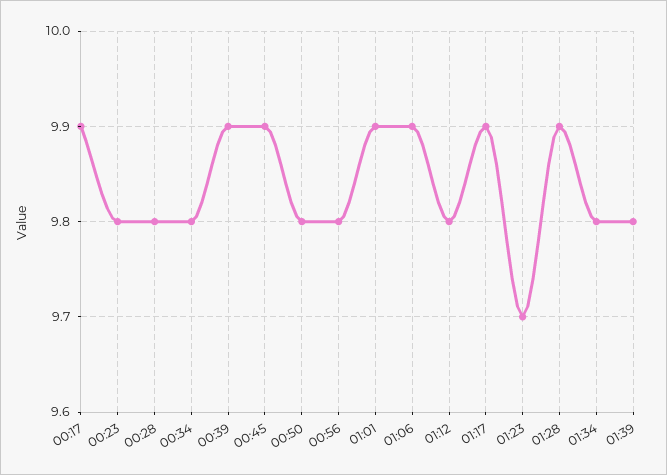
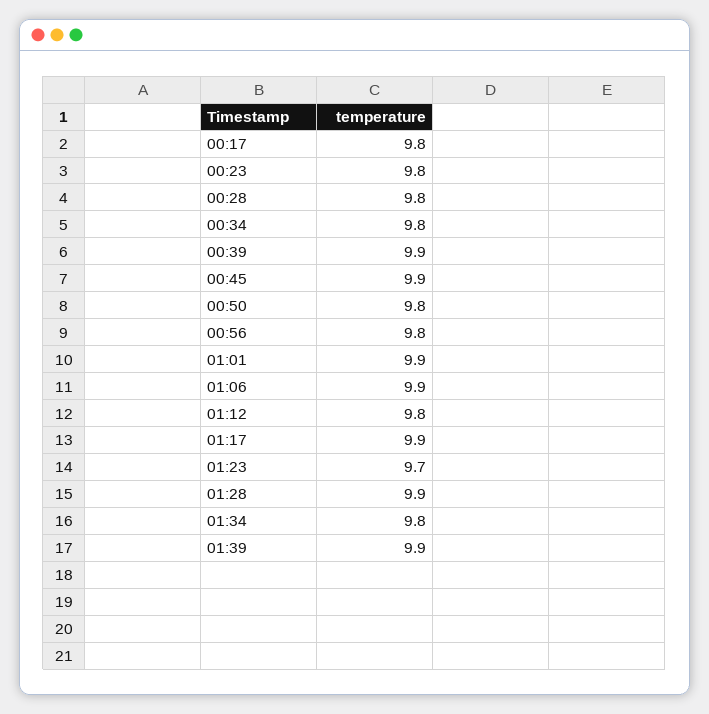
  {
-   "00:17": 9.9,
+   "00:17": 9.8,
    "00:23": 9.8,
    "00:28": 9.8,
    "00:34": 9.8,
    "00:39": 9.9,
    "00:45": 9.9,
    "00:50": 9.8,
    "00:56": 9.8,
    "01:01": 9.9,
    "01:06": 9.9,
    "01:12": 9.8,
    "01:17": 9.9,
    "01:23": 9.7,
    "01:28": 9.9,
    "01:34": 9.8,
-   "01:39": 9.8
+   "01:39": 9.9
  }

